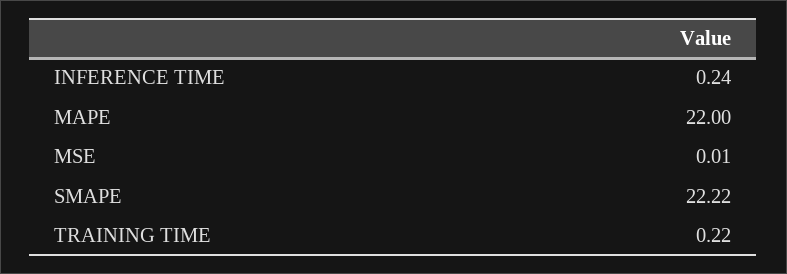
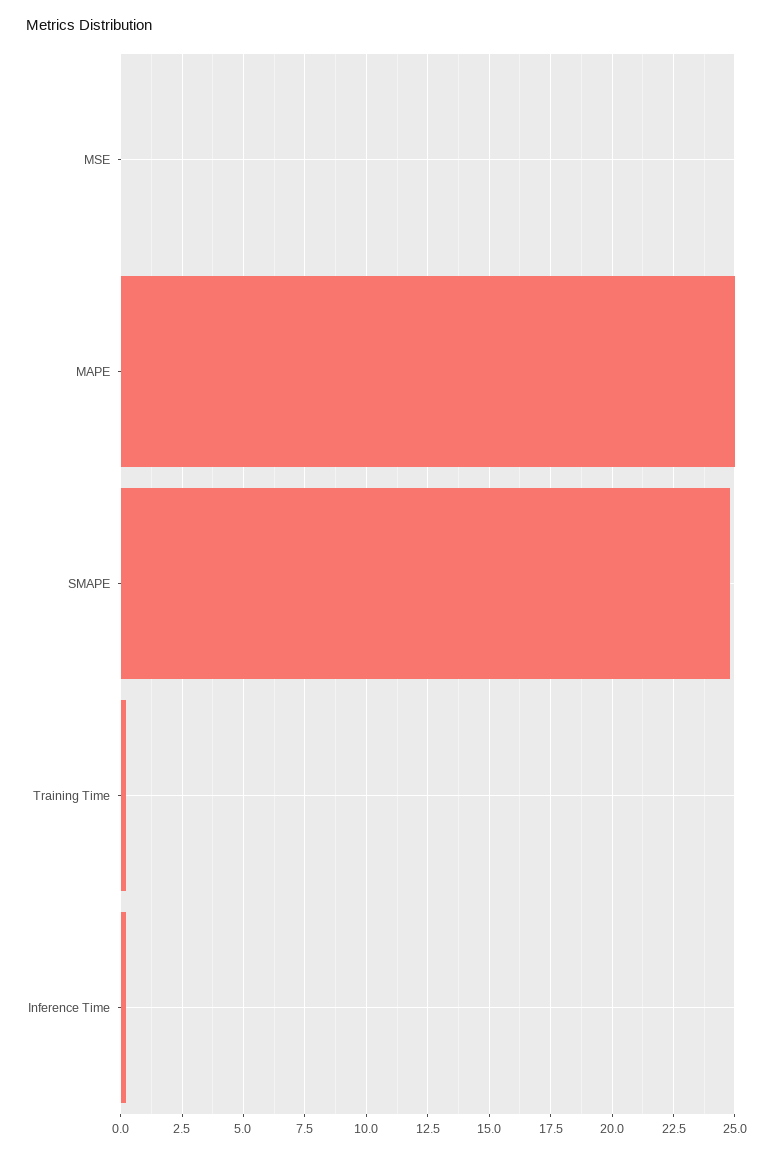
  {
    "INFERENCE TIME": 0.24,
-   "MAPE": 22,
+   "MAPE": 25,
    "MSE": 0.01,
-   "SMAPE": 22.22,
+   "SMAPE": 24.75,
    "TRAINING TIME": 0.22
  }

